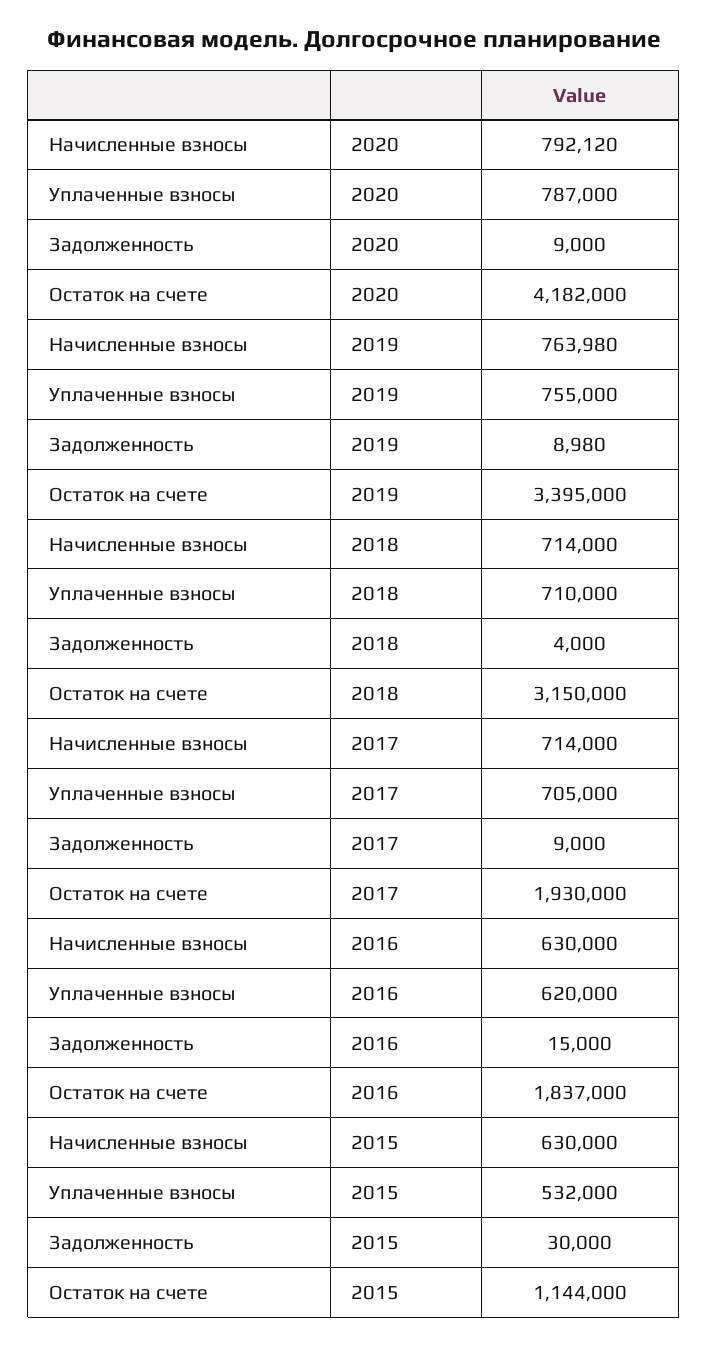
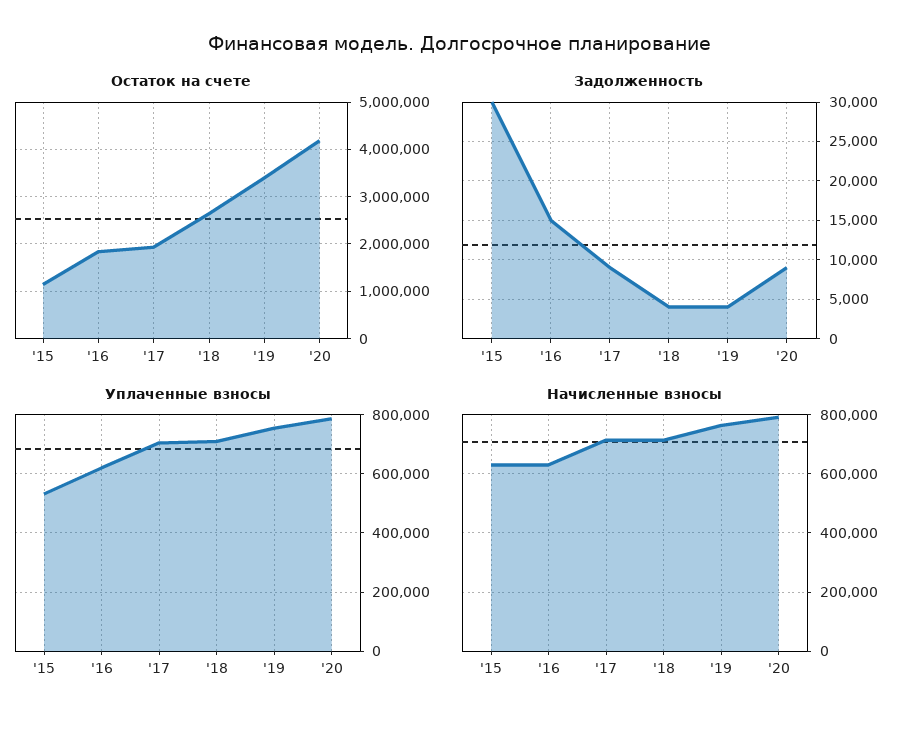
  {
    "Начисленные взносы": {
      "2020": 792120,
      "2019": 763980,
      "2018": 714000,
      "2017": 714000,
      "2016": 630000,
      "2015": 630000
    },
    "Уплаченные взносы": {
      "2020": 787000,
      "2019": 755000,
      "2018": 710000,
      "2017": 705000,
      "2016": 620000,
      "2015": 532000
    },
    "Задолженность": {
      "2020": 9000,
-     "2019": 8980,
+     "2019": 4000,
      "2018": 4000,
      "2017": 9000,
      "2016": 15000,
      "2015": 30000
    },
    "Остаток на счете": {
      "2020": 4182000,
      "2019": 3395000,
-     "2018": 3150000,
+     "2018": 2600000,
      "2017": 1930000,
      "2016": 1837000,
      "2015": 1144000
    }
  }

